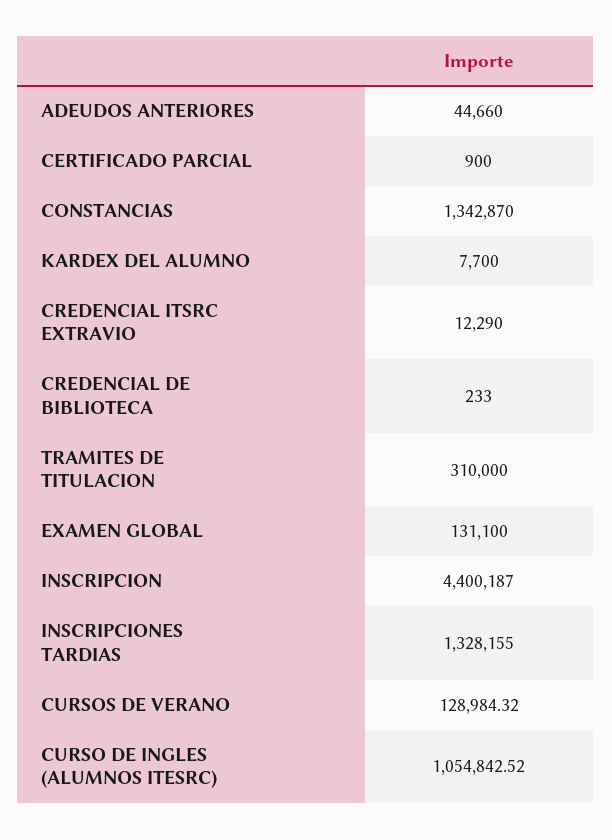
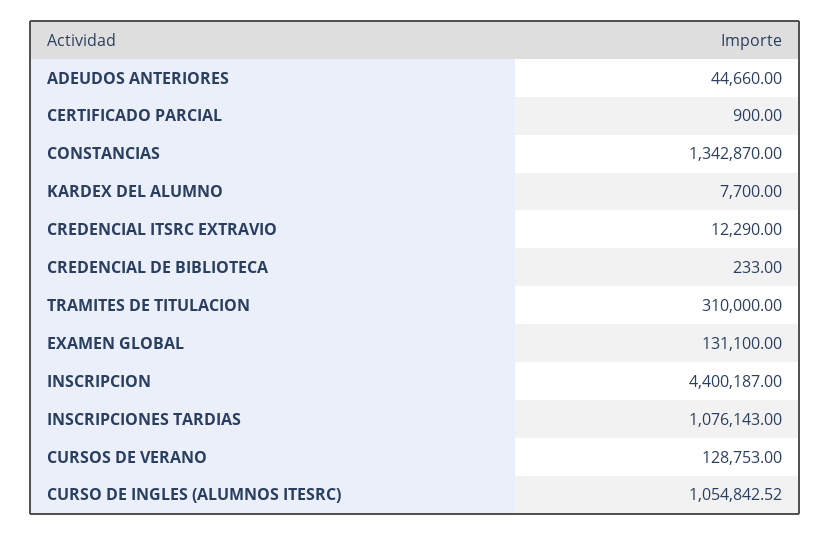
  {
    "ADEUDOS ANTERIORES": 44660,
    "CERTIFICADO PARCIAL": 900,
    "CONSTANCIAS": 1342870,
    "KARDEX DEL ALUMNO": 7700,
    "CREDENCIAL ITSRC EXTRAVIO": 12290,
    "CREDENCIAL DE BIBLIOTECA": 233,
    "TRAMITES DE TITULACION": 310000,
    "EXAMEN GLOBAL": 131100,
    "INSCRIPCION": 4400187,
-   "INSCRIPCIONES TARDIAS": 1328155,
+   "INSCRIPCIONES TARDIAS": 1076143,
-   "CURSOS DE VERANO": 128984.32,
+   "CURSOS DE VERANO": 128753,
    "CURSO DE INGLES (ALUMNOS ITESRC)": 1054842.52
  }

